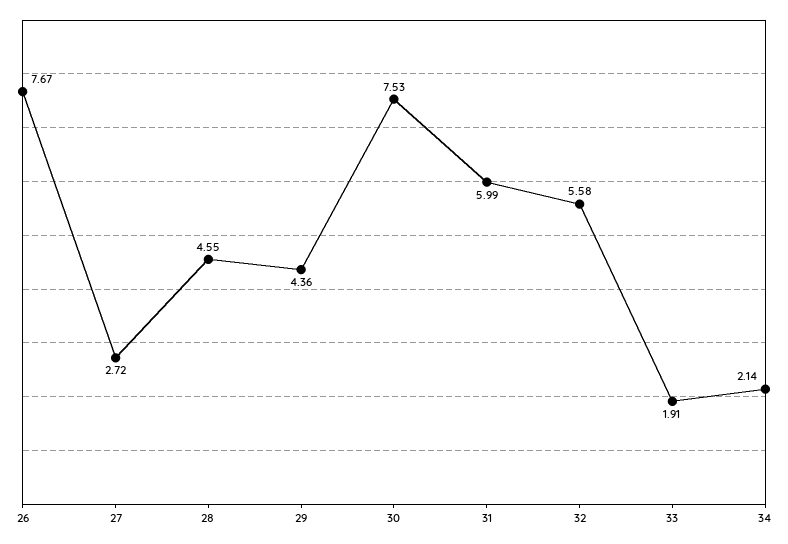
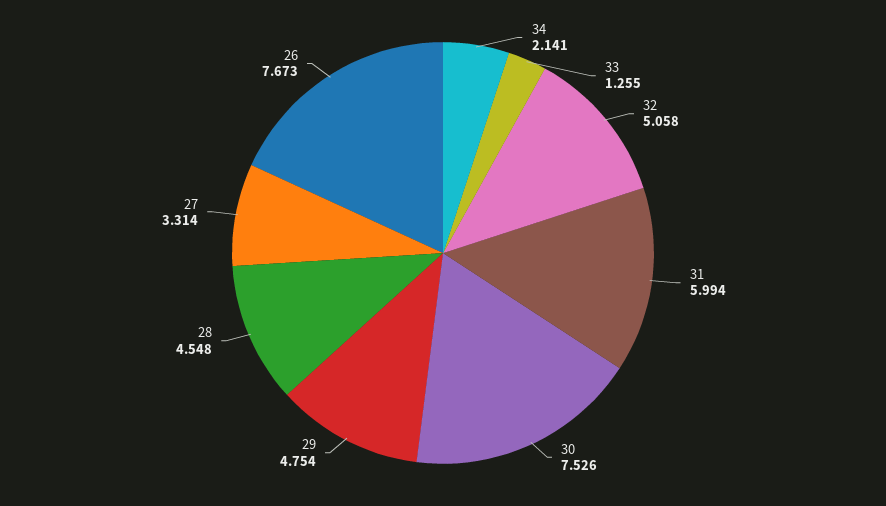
  {
    "26": 7.673,
-   "27": 2.72,
+   "27": 3.314,
    "28": 4.548,
-   "29": 4.36,
+   "29": 4.754,
    "30": 7.526,
    "31": 5.994,
-   "32": 5.58,
+   "32": 5.058,
-   "33": 1.91,
+   "33": 1.255,
    "34": 2.141
  }

